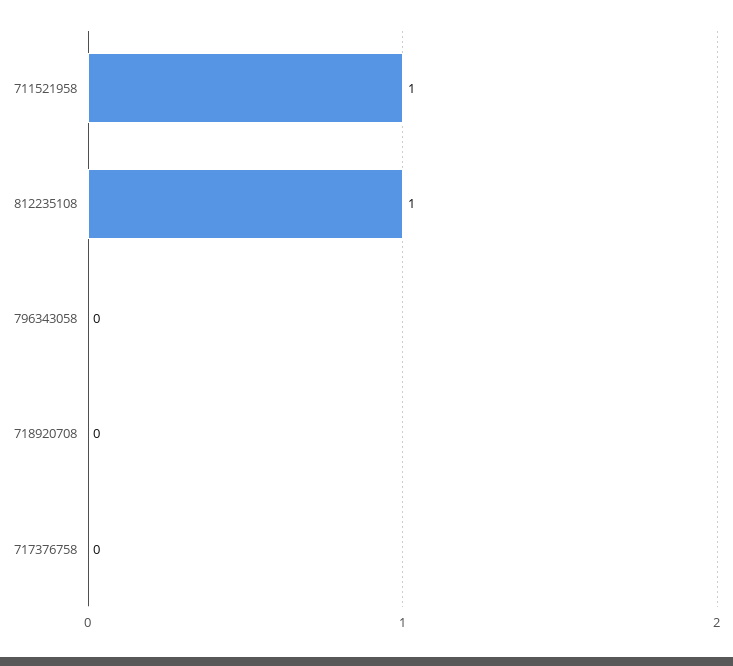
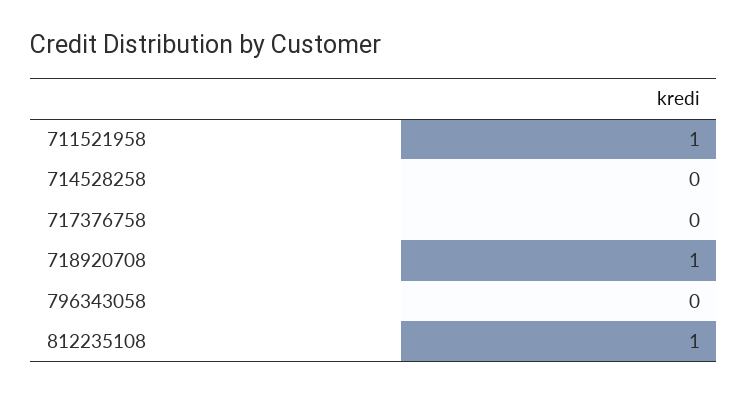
  {
    "711521958": 1,
    "812235108": 1,
    "796343058": 0,
-   "718920708": 0,
+   "718920708": 1,
-   "717376758": 0
+   "717376758": 0,
+   "714528258": 0
  }

